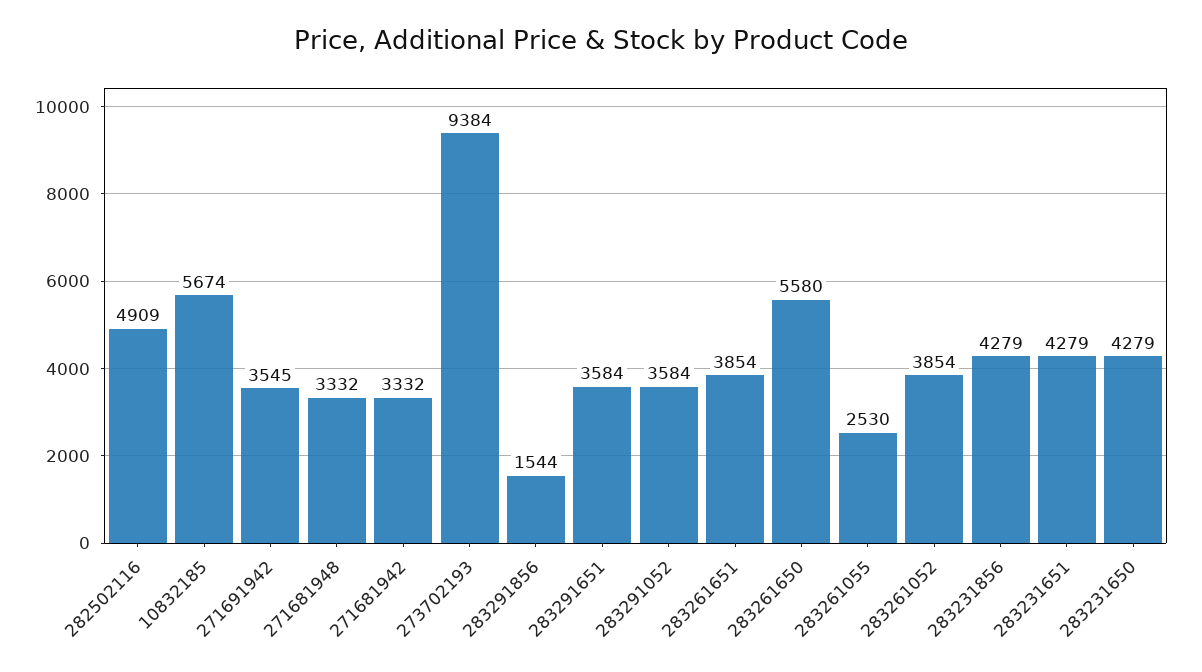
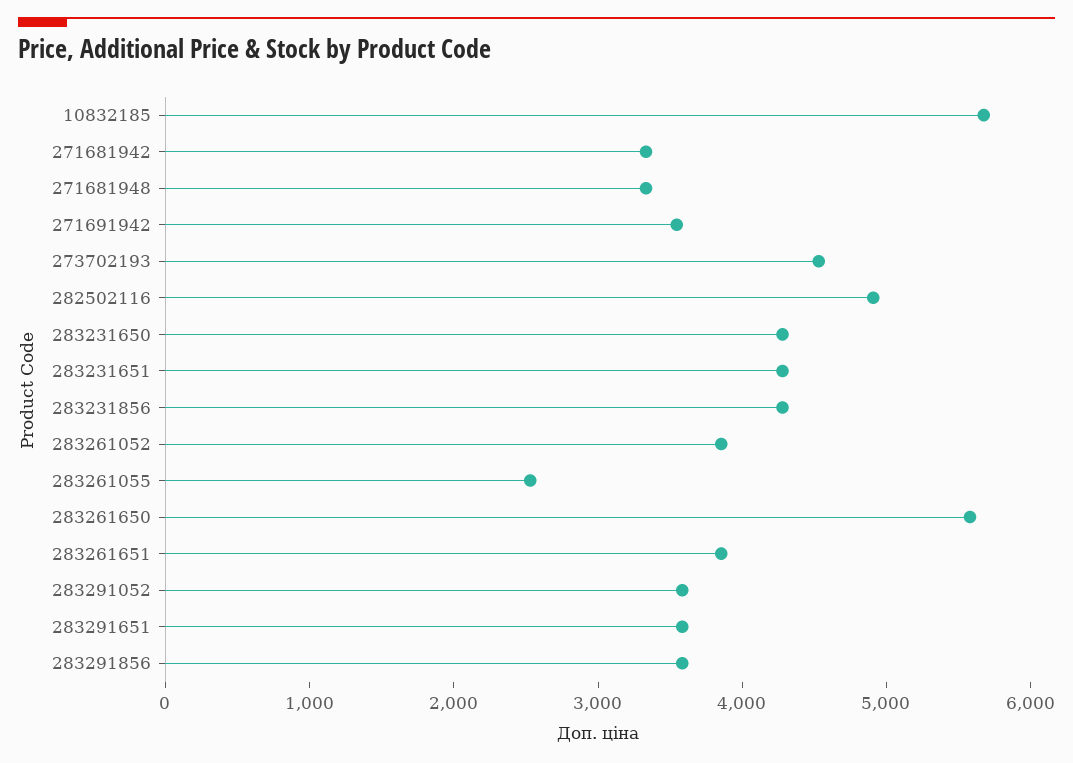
  {
    "282502116": 4909,
    "10832185": 5674,
    "271691942": 3545,
    "271681948": 3332,
    "271681942": 3332,
-   "273702193": 9384,
+   "273702193": 4600,
-   "283291856": 1544,
+   "283291856": 3600,
    "283291651": 3584,
    "283291052": 3584,
    "283261651": 3854,
    "283261650": 5580,
    "283261055": 2530,
    "283261052": 3854,
    "283231856": 4279,
    "283231651": 4279,
    "283231650": 4279
  }

